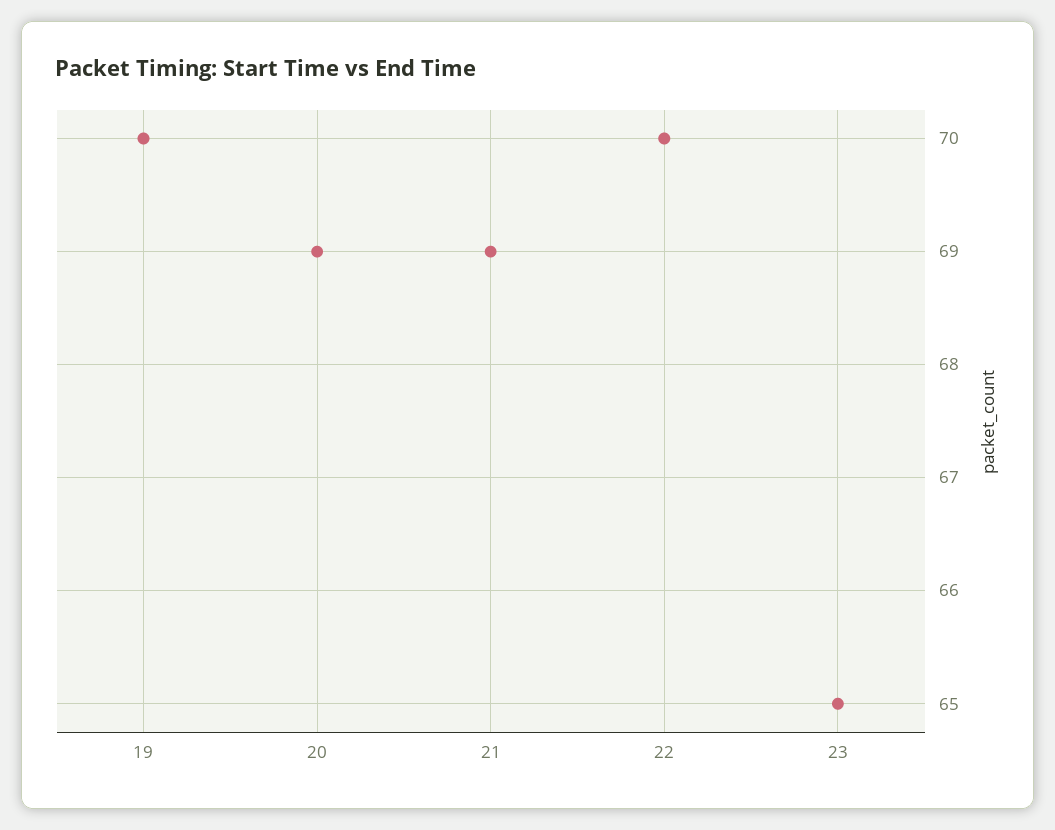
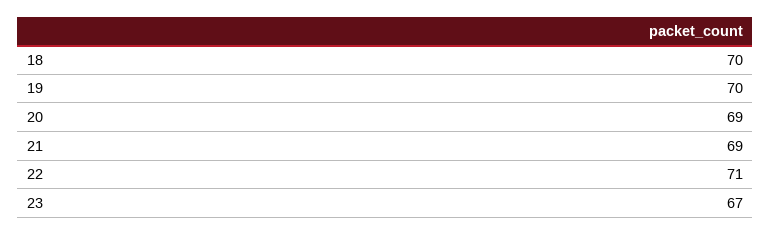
  {
    "19": 70,
    "20": 69,
    "21": 69,
-   "22": 70,
+   "22": 71,
-   "23": 65
+   "23": 67,
+   "18": 70
  }

